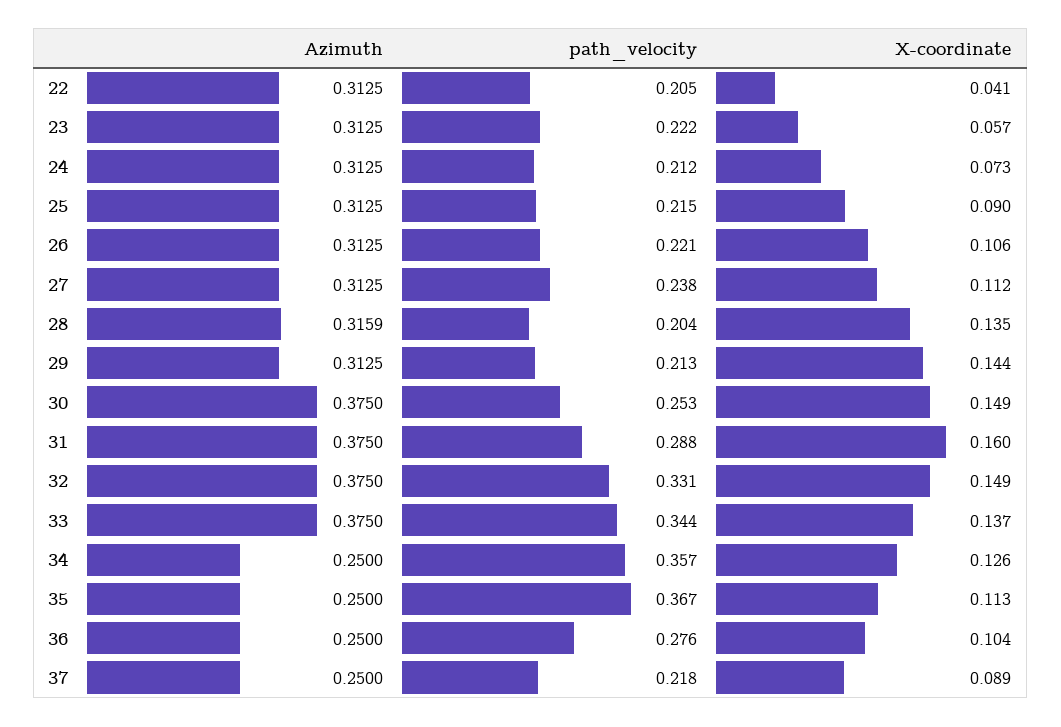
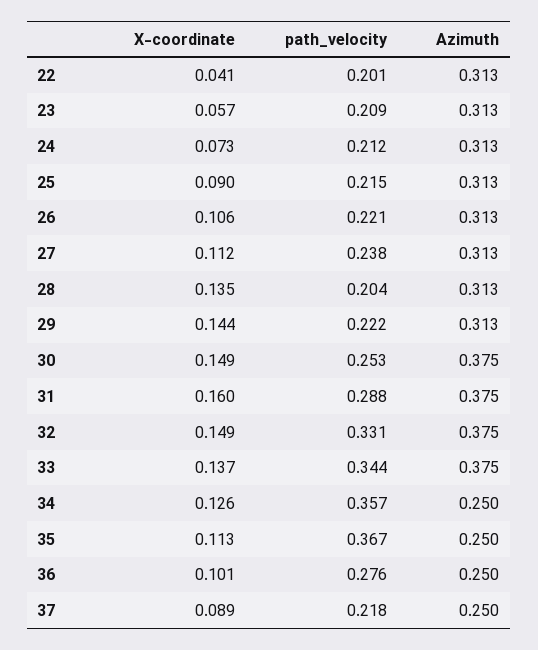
  {
    "Azimuth": {
      "22": 0.3125,
      "23": 0.3125,
      "24": 0.3125,
      "25": 0.3125,
      "26": 0.3125,
      "27": 0.3125,
-     "28": 0.3159,
+     "28": 0.313,
      "29": 0.3125,
      "30": 0.375,
      "31": 0.375,
      "32": 0.375,
      "33": 0.375,
      "34": 0.25,
      "35": 0.25,
      "36": 0.25,
      "37": 0.25
    },
    "path_velocity": {
-     "22": 0.205,
+     "22": 0.201,
-     "23": 0.222,
+     "23": 0.209,
      "24": 0.212,
      "25": 0.215,
      "26": 0.221,
      "27": 0.238,
      "28": 0.204,
-     "29": 0.213,
+     "29": 0.222,
      "30": 0.253,
      "31": 0.288,
      "32": 0.331,
      "33": 0.344,
      "34": 0.357,
      "35": 0.367,
      "36": 0.276,
      "37": 0.218
    },
    "X-coordinate": {
      "22": 0.041,
      "23": 0.057,
      "24": 0.073,
      "25": 0.09,
      "26": 0.106,
      "27": 0.112,
      "28": 0.135,
      "29": 0.144,
      "30": 0.149,
      "31": 0.16,
      "32": 0.149,
      "33": 0.137,
      "34": 0.126,
      "35": 0.113,
-     "36": 0.104,
+     "36": 0.101,
      "37": 0.089
    }
  }

